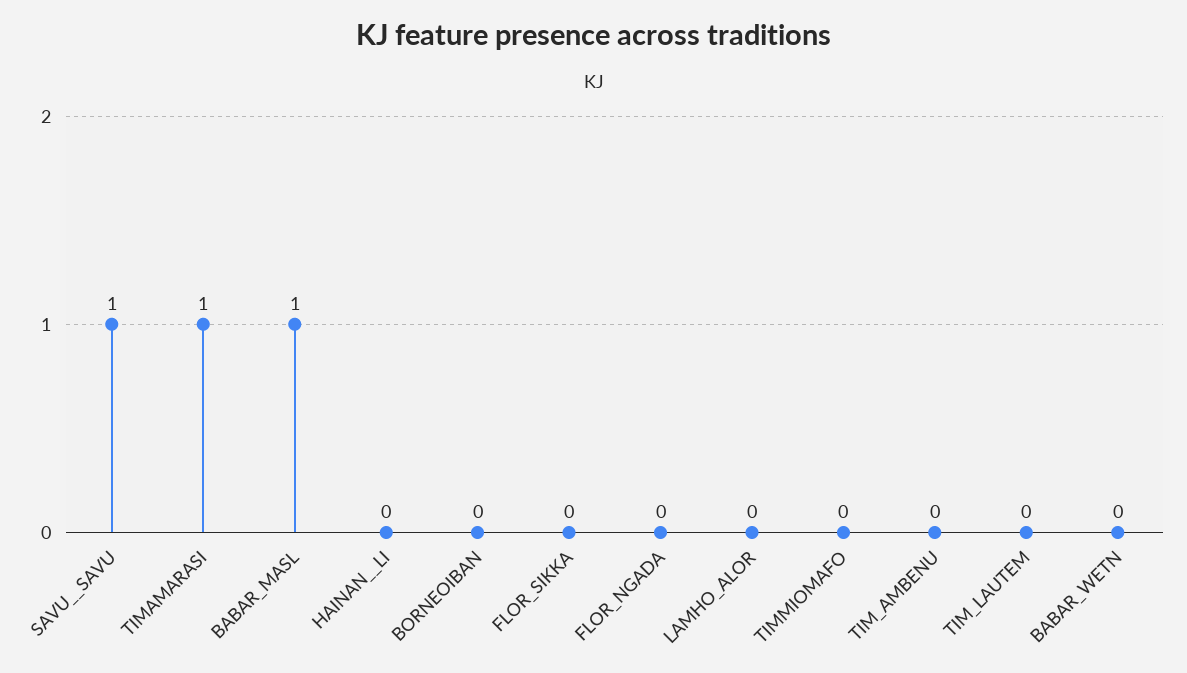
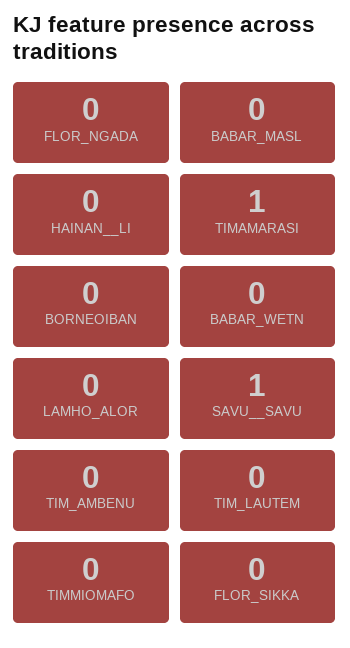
  {
    "SAVU__SAVU": 1,
    "TIMAMARASI": 1,
-   "BABAR_MASL": 1,
+   "BABAR_MASL": 0,
    "HAINAN__LI": 0,
    "BORNEOIBAN": 0,
    "FLOR_SIKKA": 0,
    "FLOR_NGADA": 0,
    "LAMHO_ALOR": 0,
    "TIMMIOMAFO": 0,
    "TIM_AMBENU": 0,
    "TIM_LAUTEM": 0,
    "BABAR_WETN": 0
  }

